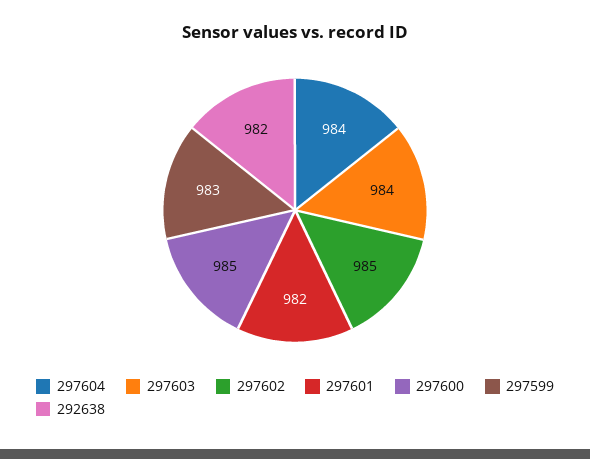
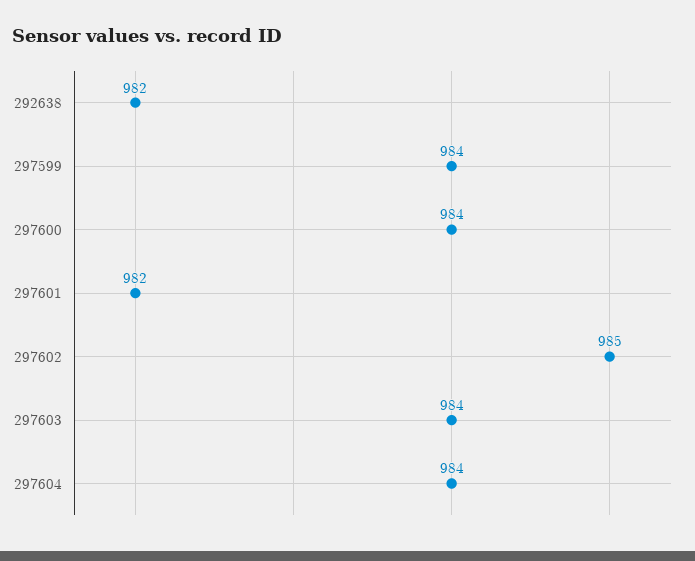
  {
    "297604": 984,
    "297603": 984,
    "297602": 985,
    "297601": 982,
-   "297600": 985,
+   "297600": 984,
-   "297599": 983,
+   "297599": 984,
    "292638": 982
  }

